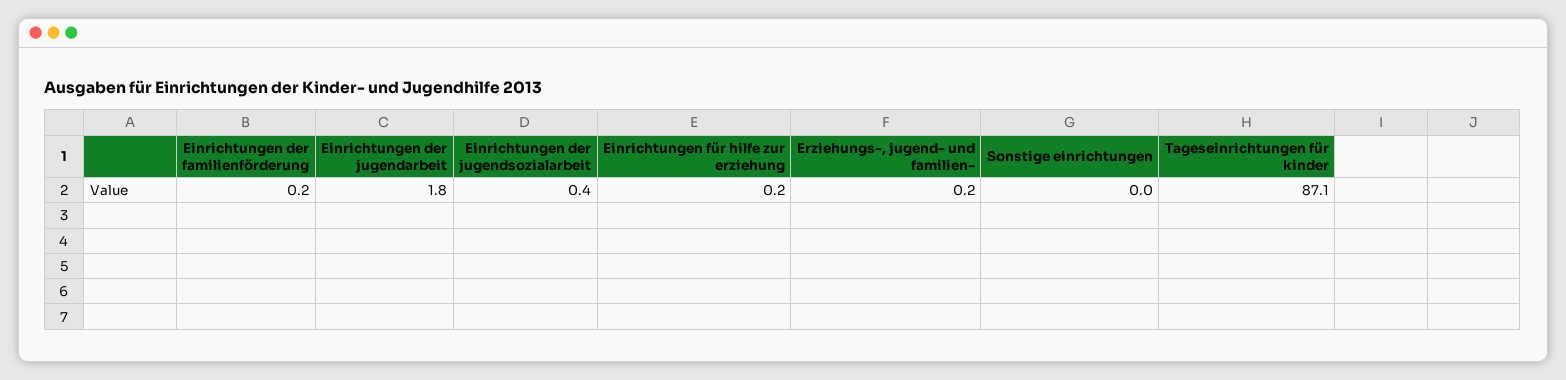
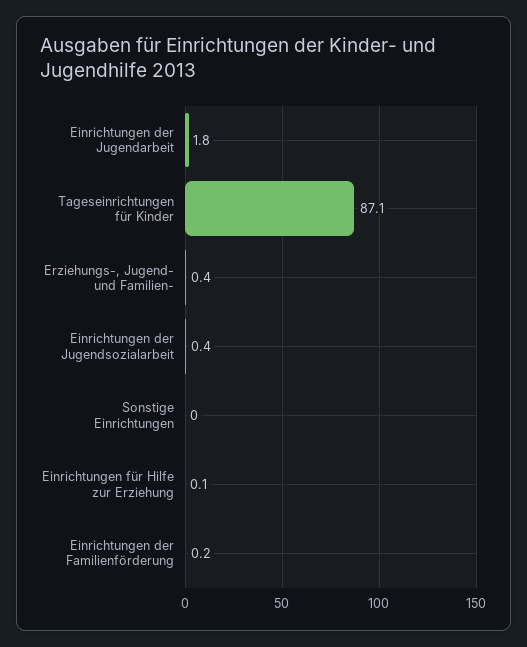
  {
    "Einrichtungen der familienförderung": 0.2,
    "Einrichtungen der jugendarbeit": 1.8,
    "Einrichtungen der jugendsozialarbeit": 0.4,
-   "Einrichtungen für hilfe zur erziehung": 0.2,
+   "Einrichtungen für hilfe zur erziehung": 0.1,
-   "Erziehungs-, jugend- und familien-": 0.2,
+   "Erziehungs-, jugend- und familien-": 0.4,
    "Sonstige einrichtungen": 0,
    "Tageseinrichtungen für kinder": 87.1
  }

